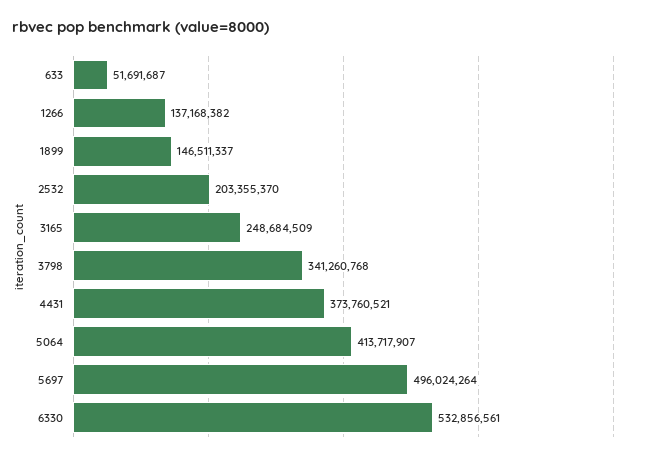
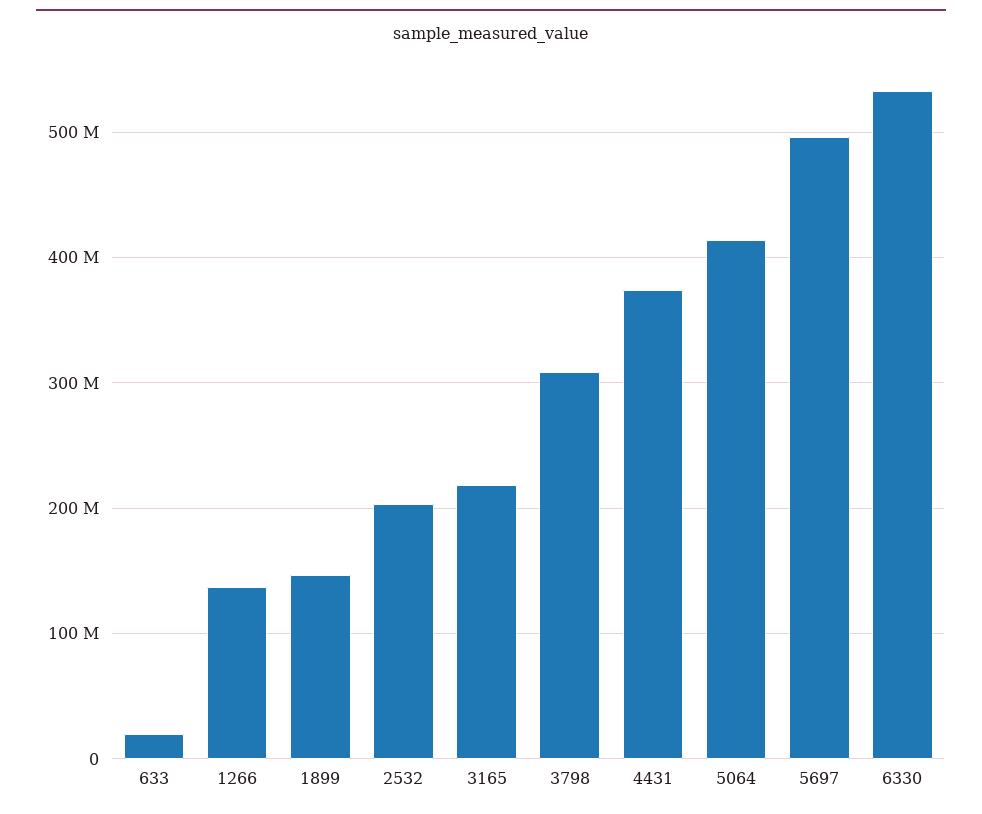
  {
-   "633": 51691687,
+   "633": 20000000,
    "1266": 137168382,
    "1899": 146511337,
    "2532": 203355370,
-   "3165": 248684509,
+   "3165": 220000000,
-   "3798": 341260768,
+   "3798": 310000000,
    "4431": 373760521,
    "5064": 413717907,
    "5697": 496024264,
    "6330": 532856561
  }

